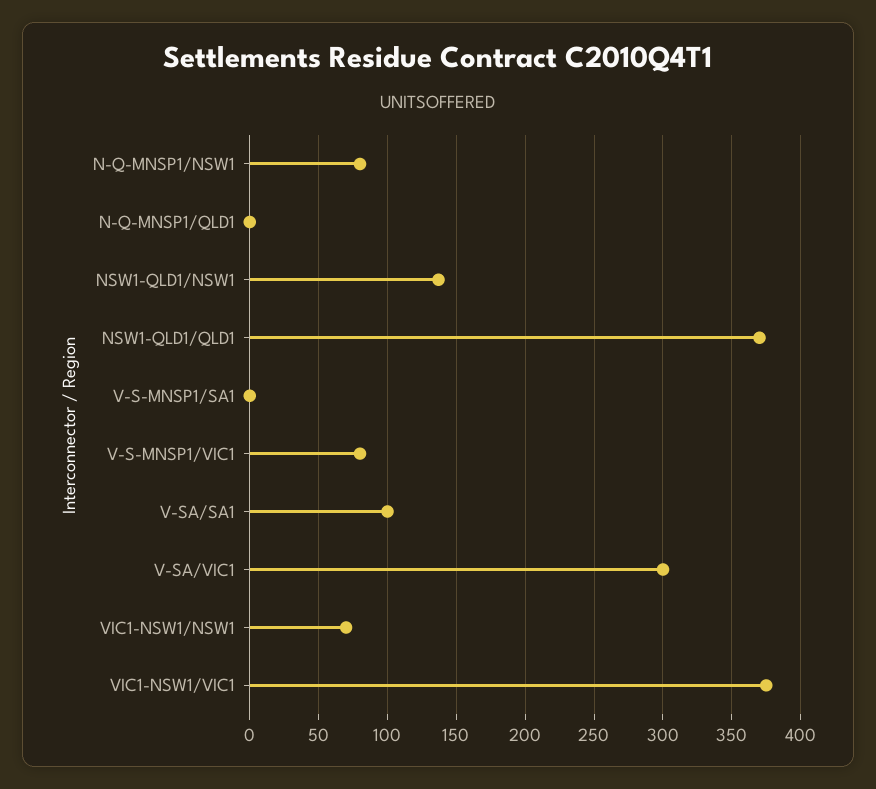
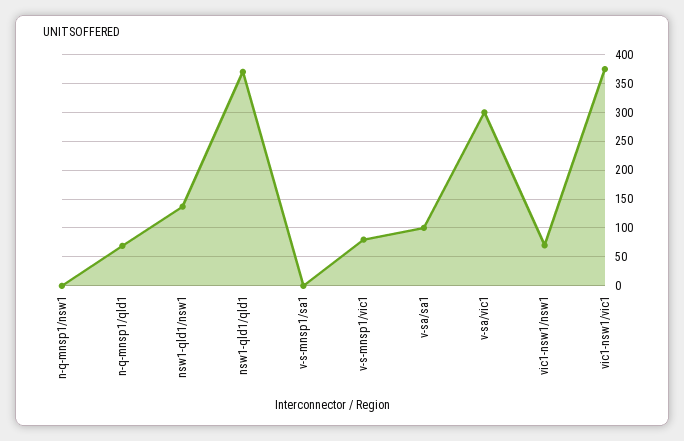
  {
-   "N-Q-MNSP1/NSW1": 80,
+   "N-Q-MNSP1/NSW1": 0,
-   "N-Q-MNSP1/QLD1": 0,
+   "N-Q-MNSP1/QLD1": 75,
    "NSW1-QLD1/NSW1": 135,
    "NSW1-QLD1/QLD1": 370,
    "V-S-MNSP1/SA1": 0,
    "V-S-MNSP1/VIC1": 80,
    "V-SA/SA1": 100,
    "V-SA/VIC1": 300,
    "VIC1-NSW1/NSW1": 70,
    "VIC1-NSW1/VIC1": 375
  }

